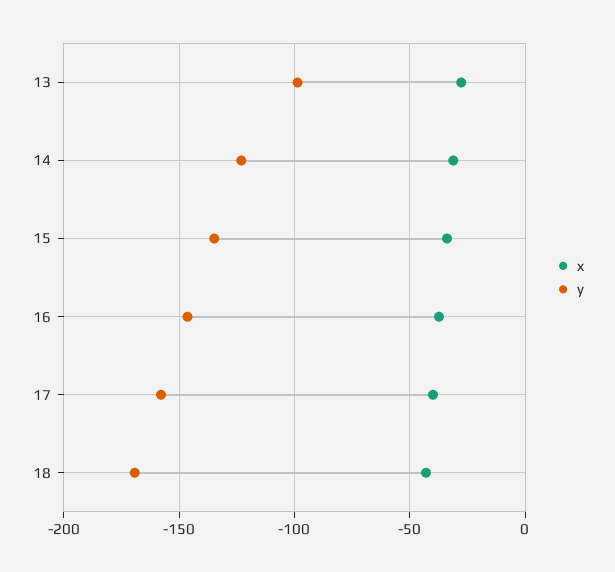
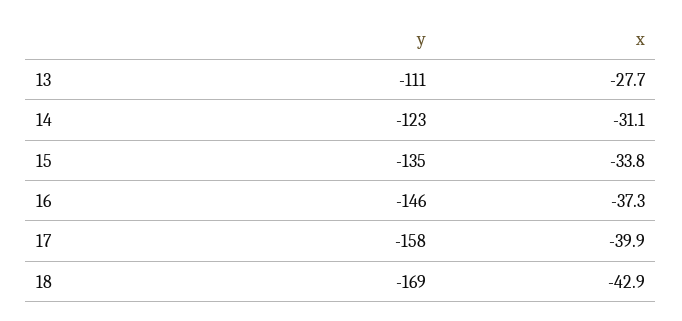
  {
    "x": {
      "13": -27.7,
      "14": -31.1,
      "15": -33.8,
      "16": -37.3,
      "17": -39.9,
      "18": -42.9
    },
    "y": {
-     "13": -100,
+     "13": -111,
      "14": -123,
      "15": -135,
      "16": -146,
      "17": -158,
      "18": -169
    }
  }

